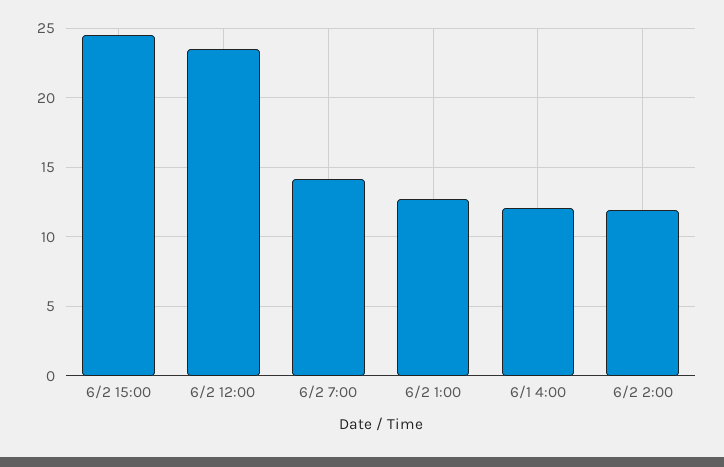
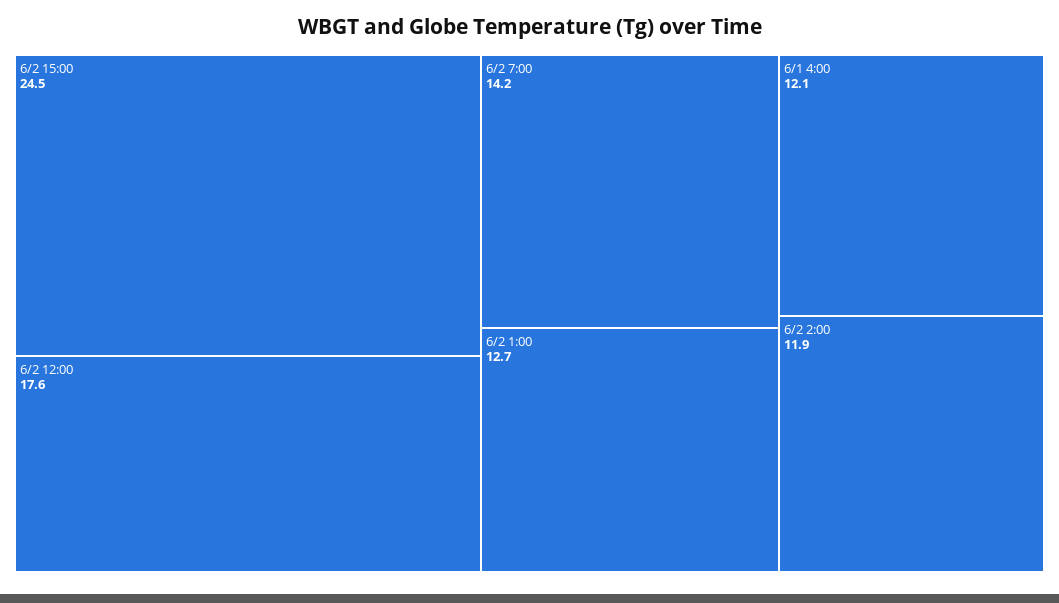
  {
    "6/2 15:00": 24.5,
-   "6/2 12:00": 23.5,
+   "6/2 12:00": 17.6,
    "6/2 7:00": 14.2,
    "6/2 1:00": 12.7,
    "6/1 4:00": 12.1,
    "6/2 2:00": 11.9
  }

